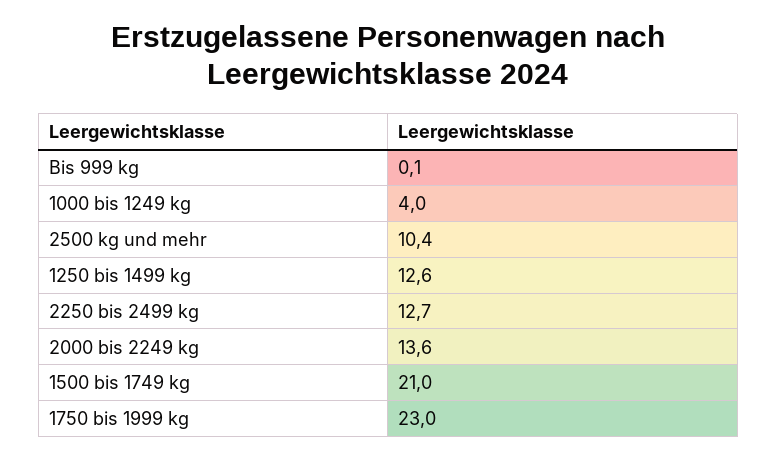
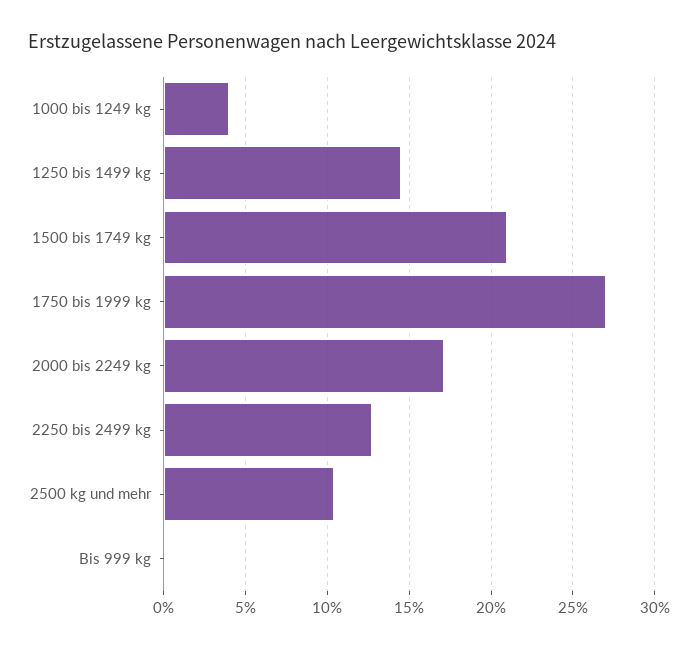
  {
    "Bis 999 kg": 0.1,
    "1000 bis 1249 kg": 4,
    "2500 kg und mehr": 10.4,
-   "1250 bis 1499 kg": 12.6,
+   "1250 bis 1499 kg": 14.5,
    "2250 bis 2499 kg": 12.7,
-   "2000 bis 2249 kg": 13.6,
+   "2000 bis 2249 kg": 17,
    "1500 bis 1749 kg": 21,
-   "1750 bis 1999 kg": 23
+   "1750 bis 1999 kg": 27
  }

